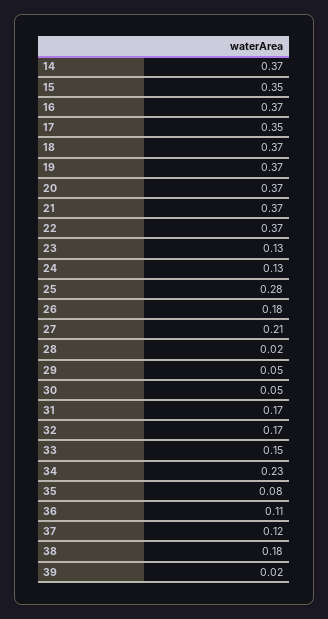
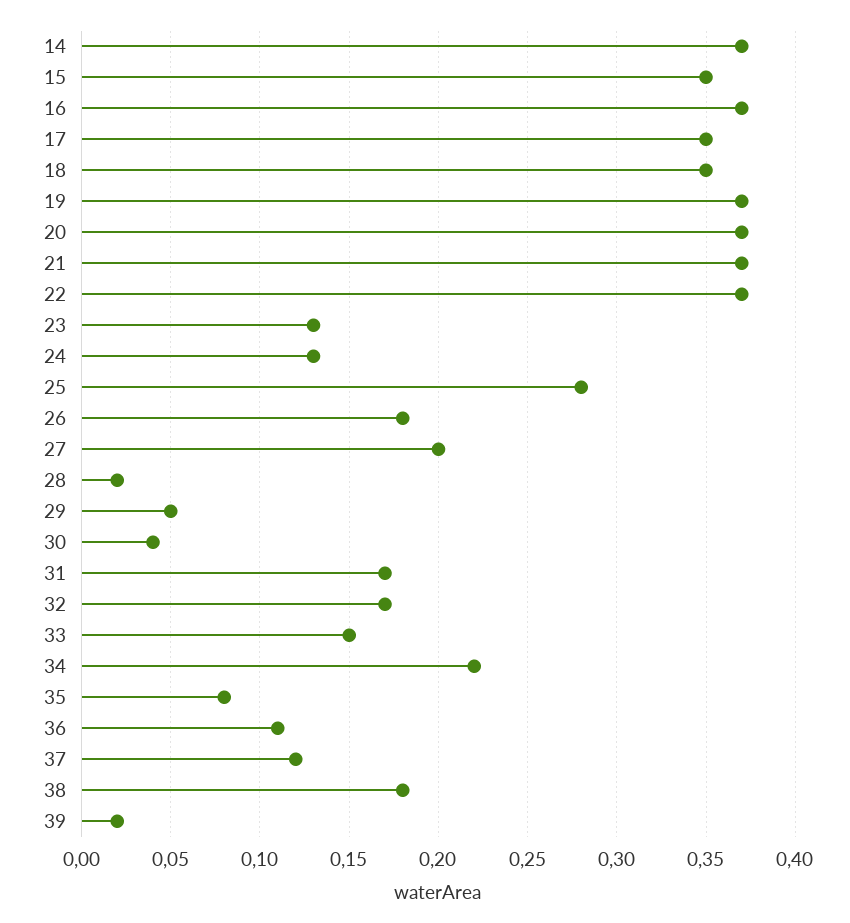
  {
    "14": 0.37,
    "15": 0.35,
    "16": 0.37,
    "17": 0.35,
-   "18": 0.37,
+   "18": 0.35,
    "19": 0.37,
    "20": 0.37,
    "21": 0.37,
    "22": 0.37,
    "23": 0.13,
    "24": 0.13,
    "25": 0.28,
    "26": 0.18,
-   "27": 0.21,
+   "27": 0.2,
    "28": 0.02,
    "29": 0.05,
-   "30": 0.05,
+   "30": 0.04,
    "31": 0.17,
    "32": 0.17,
    "33": 0.15,
-   "34": 0.23,
+   "34": 0.22,
    "35": 0.08,
    "36": 0.11,
    "37": 0.12,
    "38": 0.18,
    "39": 0.02
  }

